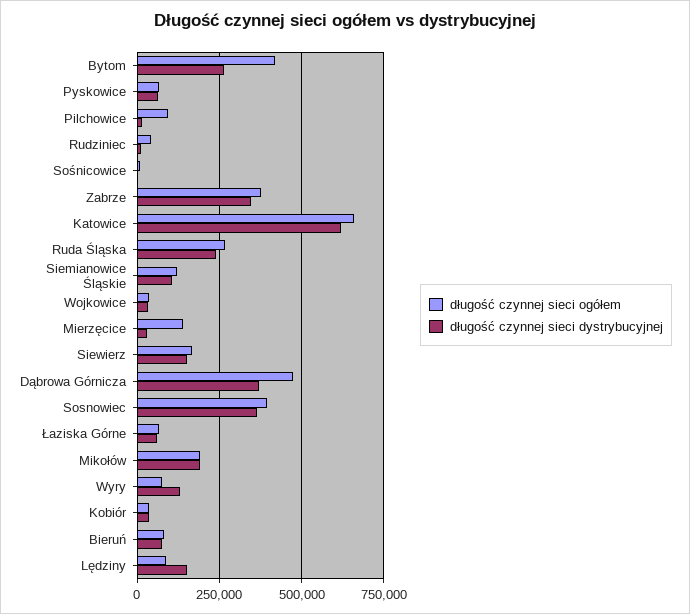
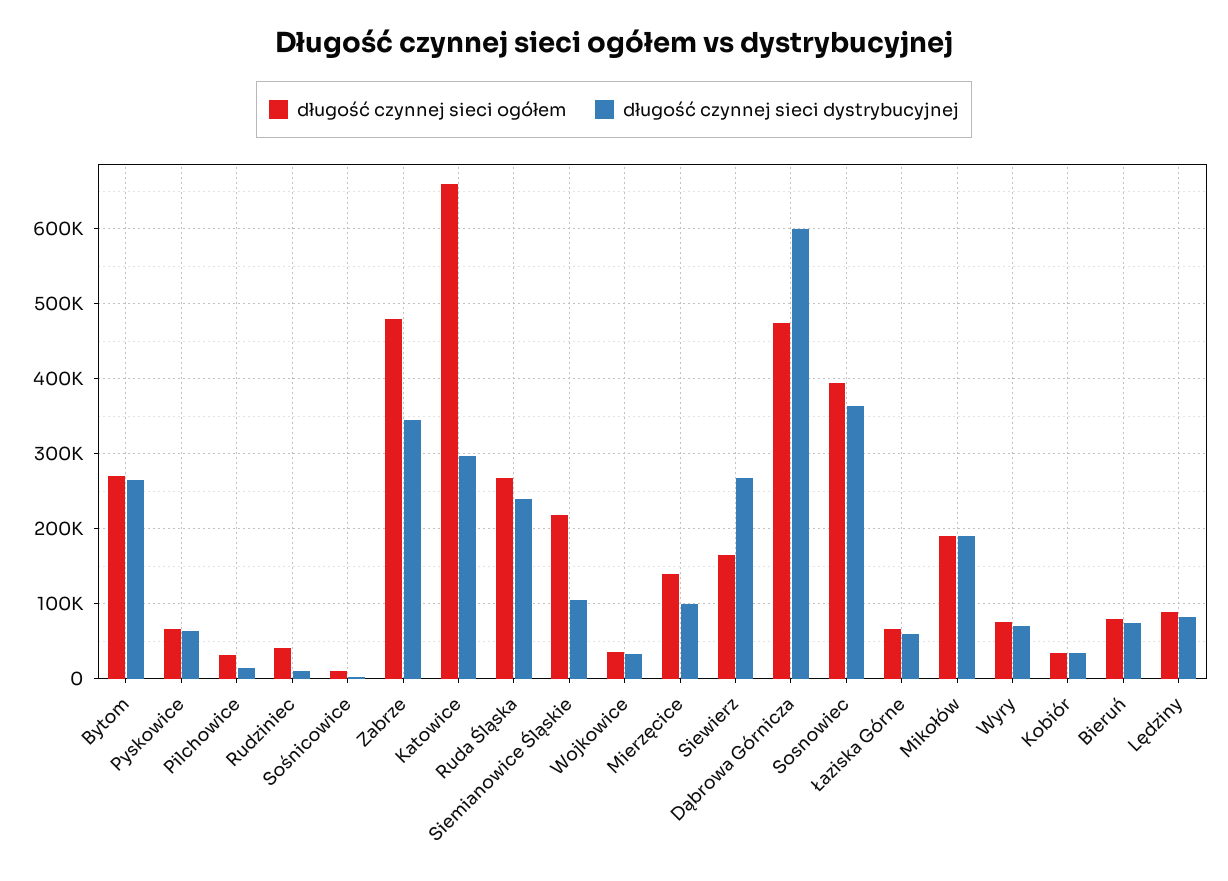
  {
    "długość czynnej sieci ogółem": {
-     "Bytom": 425000,
+     "Bytom": 270000,
      "Pyskowice": 70000,
-     "Pilchowice": 100000,
+     "Pilchowice": 30000,
      "Rudziniec": 40000,
      "Sośnicowice": 10000,
-     "Zabrze": 375000,
+     "Zabrze": 480000,
      "Katowice": 660000,
      "Ruda Śląska": 270000,
-     "Siemianowice Śląskie": 125000,
+     "Siemianowice Śląskie": 220000,
      "Wojkowice": 40000,
      "Mierzęcice": 140000,
      "Siewierz": 170000,
      "Dąbrowa Górnicza": 470000,
      "Sosnowiec": 390000,
      "Łaziska Górne": 70000,
      "Mikołów": 190000,
      "Wyry": 70000,
      "Kobiór": 30000,
      "Bieruń": 80000,
      "Lędziny": 90000
    },
    "długość czynnej sieci dystrybucyjnej": {
      "Bytom": 260000,
      "Pyskowice": 60000,
      "Pilchowice": 10000,
      "Rudziniec": 10000,
      "Sośnicowice": 0,
      "Zabrze": 350000,
-     "Katowice": 625000,
+     "Katowice": 300000,
      "Ruda Śląska": 240000,
      "Siemianowice Śląskie": 100000,
      "Wojkowice": 30000,
-     "Mierzęcice": 25000,
+     "Mierzęcice": 100000,
-     "Siewierz": 150000,
+     "Siewierz": 270000,
-     "Dąbrowa Górnicza": 375000,
+     "Dąbrowa Górnicza": 600000,
      "Sosnowiec": 360000,
      "Łaziska Górne": 60000,
      "Mikołów": 190000,
-     "Wyry": 125000,
+     "Wyry": 70000,
      "Kobiór": 30000,
      "Bieruń": 70000,
-     "Lędziny": 150000
+     "Lędziny": 80000
    }
  }

